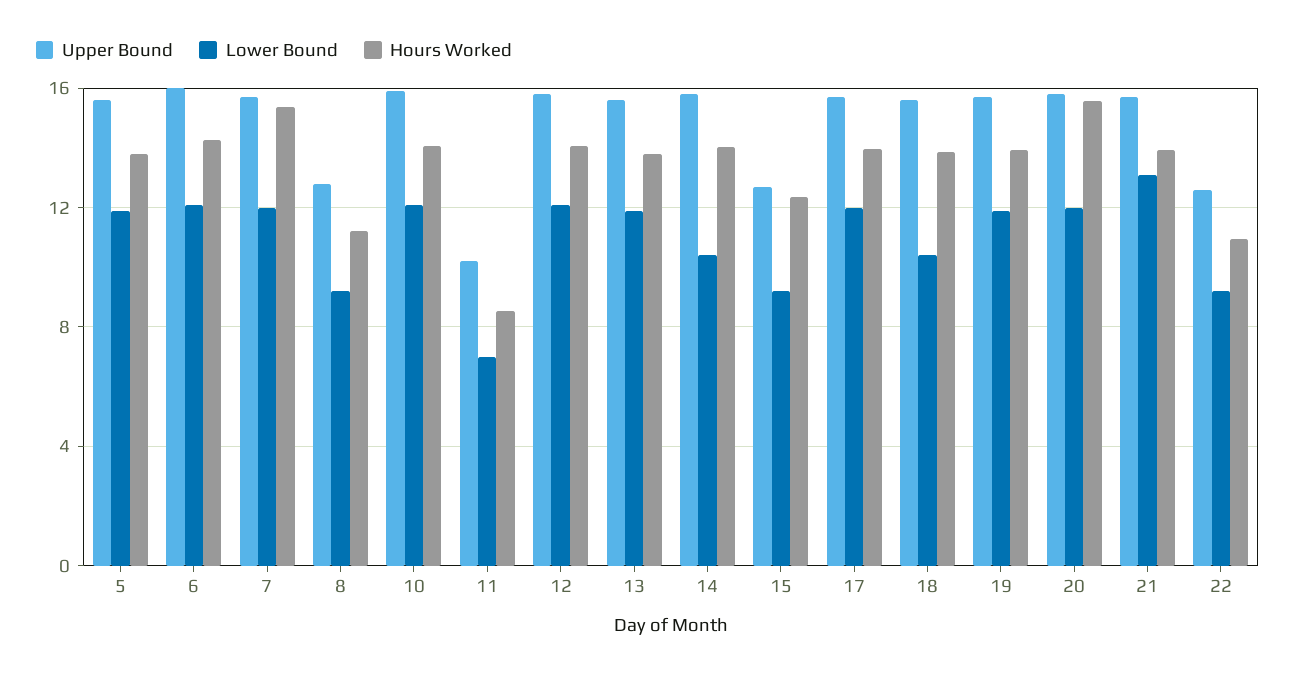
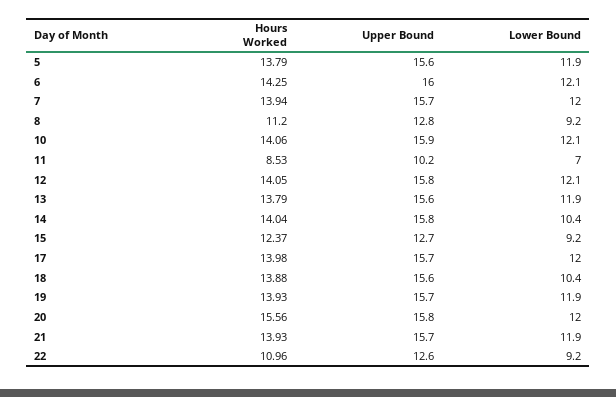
  {
    "Upper Bound": {
      "5": 15.6,
      "6": 16,
      "7": 15.7,
      "8": 12.8,
      "10": 15.9,
      "11": 10.2,
      "12": 15.8,
      "13": 15.6,
      "14": 15.8,
      "15": 12.7,
      "17": 15.7,
      "18": 15.6,
      "19": 15.7,
      "20": 15.8,
      "21": 15.7,
      "22": 12.6
    },
    "Lower Bound": {
      "5": 11.9,
      "6": 12.1,
      "7": 12,
      "8": 9.2,
      "10": 12.1,
      "11": 7,
      "12": 12.1,
      "13": 11.9,
      "14": 10.4,
      "15": 9.2,
      "17": 12,
      "18": 10.4,
      "19": 11.9,
      "20": 12,
-     "21": 13,
+     "21": 11.9,
      "22": 9.2
    },
    "Hours Worked": {
      "5": 13.79,
      "6": 14.25,
-     "7": 15.5,
+     "7": 13.94,
      "8": 11.2,
      "10": 14.06,
      "11": 8.53,
      "12": 14.05,
      "13": 13.79,
      "14": 14.04,
      "15": 12.37,
      "17": 13.98,
      "18": 13.88,
      "19": 13.93,
      "20": 15.56,
      "21": 13.93,
      "22": 10.96
    }
  }

